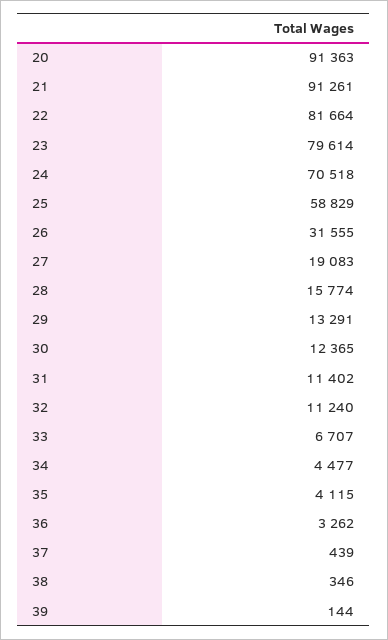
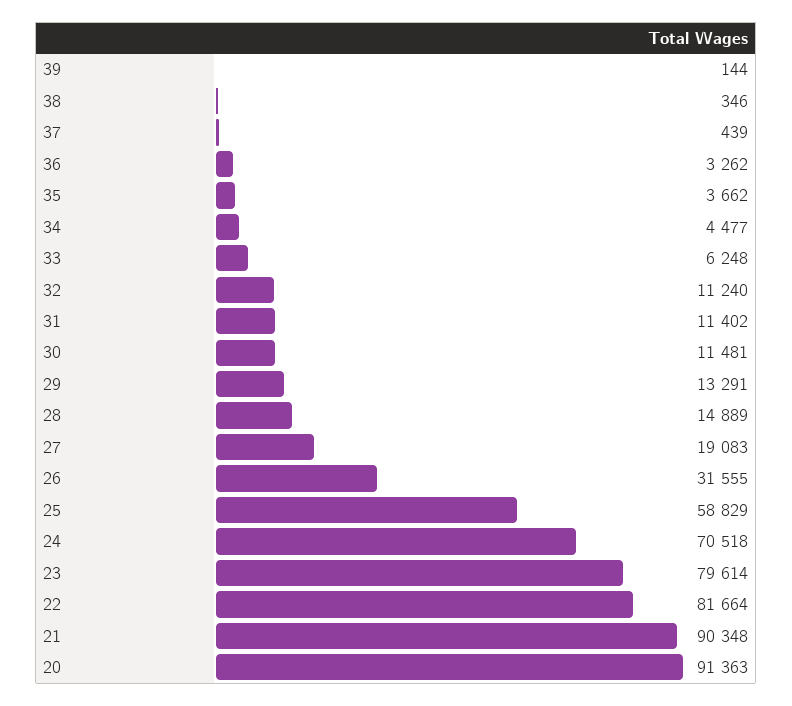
  {
    "20": 91363,
-   "21": 91261,
+   "21": 90348,
    "22": 81664,
    "23": 79614,
    "24": 70518,
    "25": 58829,
    "26": 31555,
    "27": 19083,
-   "28": 15774,
+   "28": 14889,
    "29": 13291,
-   "30": 12365,
+   "30": 11481,
    "31": 11402,
    "32": 11240,
-   "33": 6707,
+   "33": 6248,
    "34": 4477,
-   "35": 4115,
+   "35": 3662,
    "36": 3262,
    "37": 439,
    "38": 346,
    "39": 144
  }

